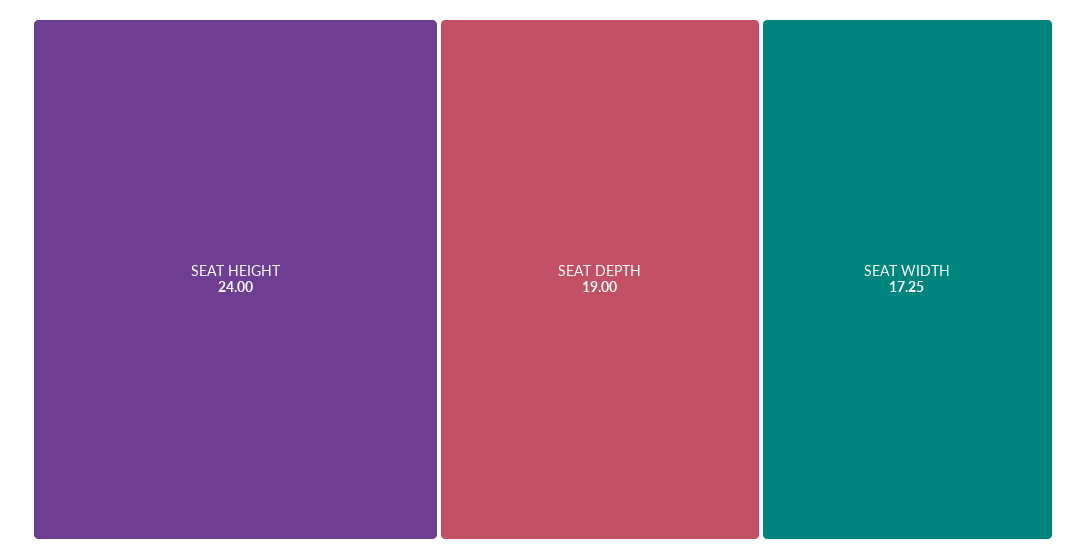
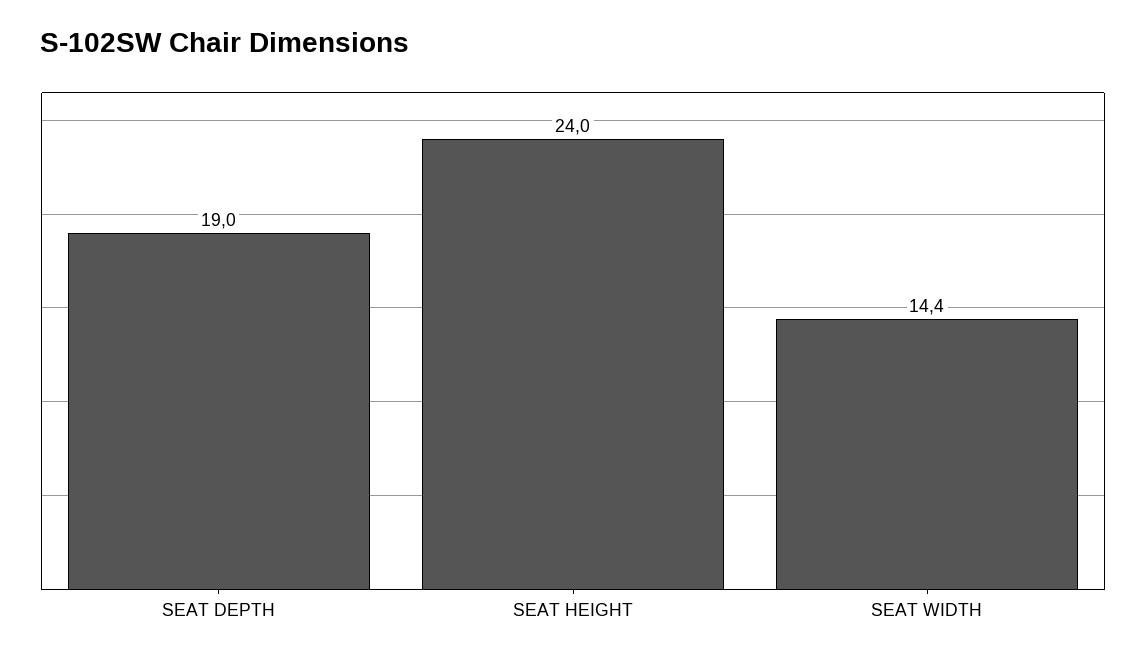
  {
    "SEAT HEIGHT": 24,
    "SEAT DEPTH": 19,
-   "SEAT WIDTH": 17.25
+   "SEAT WIDTH": 14.4
  }

